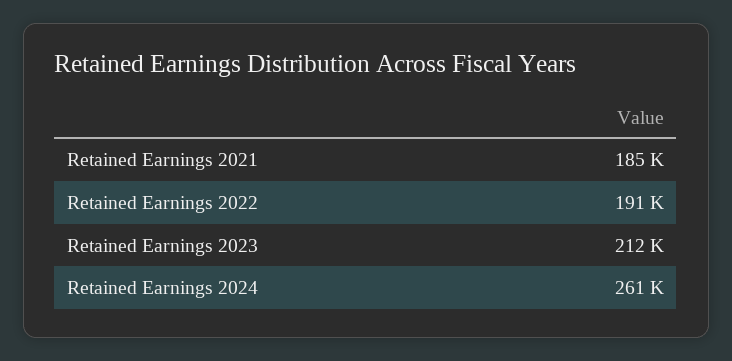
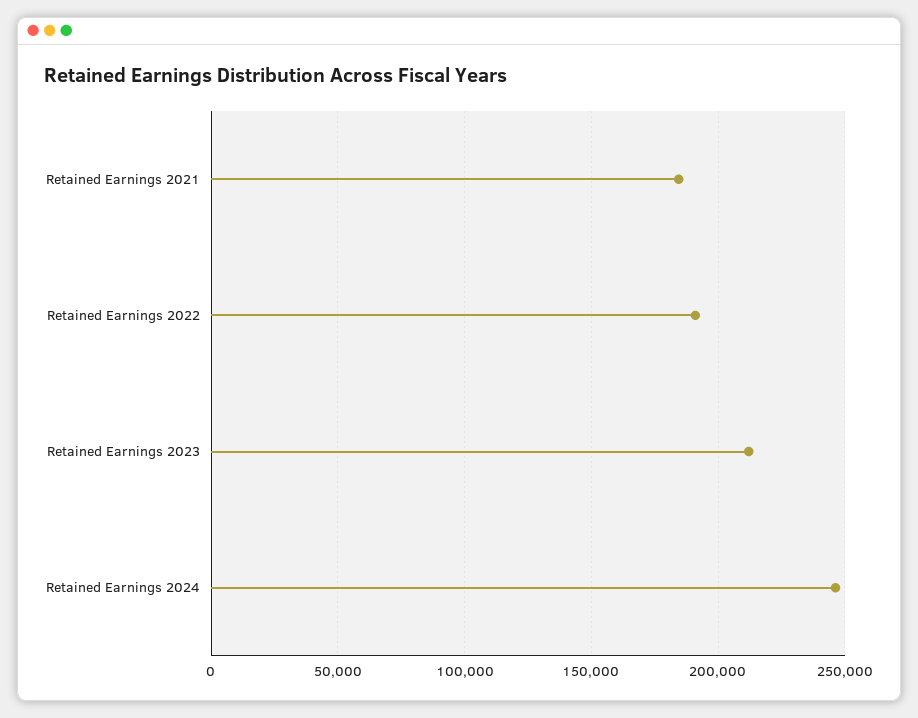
  {
    "Retained Earnings 2021": 185000,
    "Retained Earnings 2022": 191000,
    "Retained Earnings 2023": 212000,
-   "Retained Earnings 2024": 261000
+   "Retained Earnings 2024": 245000
  }

